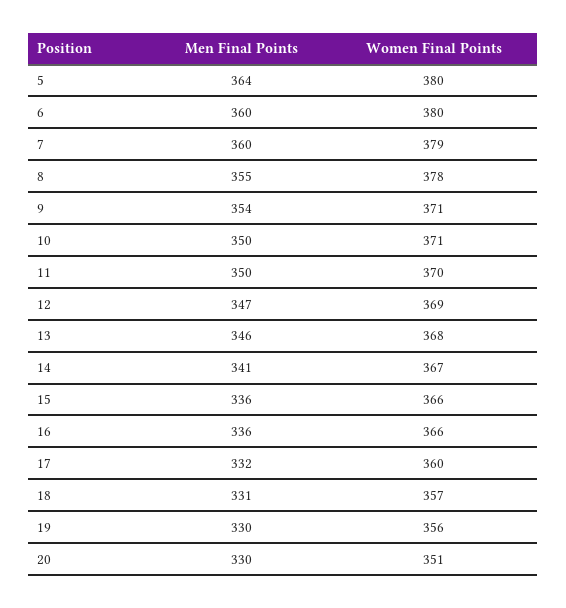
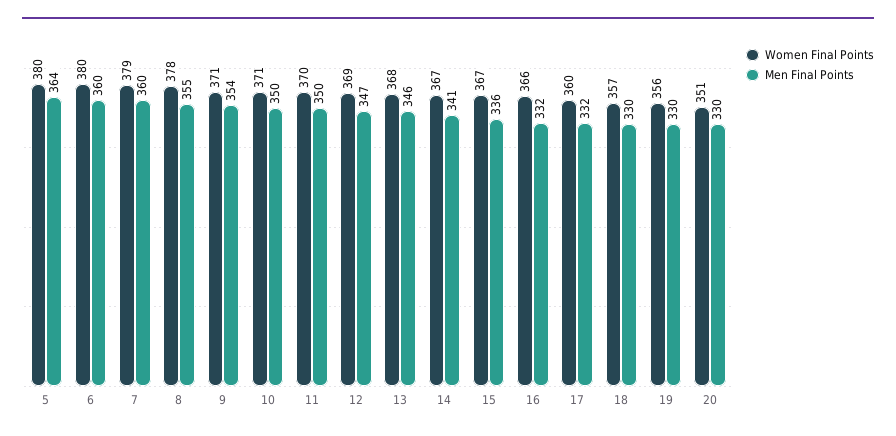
  {
    "Men Final Points": {
      "5": 364,
      "6": 360,
      "7": 360,
      "8": 355,
      "9": 354,
      "10": 350,
      "11": 350,
      "12": 347,
      "13": 346,
      "14": 341,
      "15": 336,
-     "16": 336,
+     "16": 332,
      "17": 332,
-     "18": 331,
+     "18": 330,
      "19": 330,
      "20": 330
    },
    "Women Final Points": {
      "5": 380,
      "6": 380,
      "7": 379,
      "8": 378,
      "9": 371,
      "10": 371,
      "11": 370,
      "12": 369,
      "13": 368,
      "14": 367,
-     "15": 366,
+     "15": 367,
      "16": 366,
      "17": 360,
      "18": 357,
      "19": 356,
      "20": 351
    }
  }

